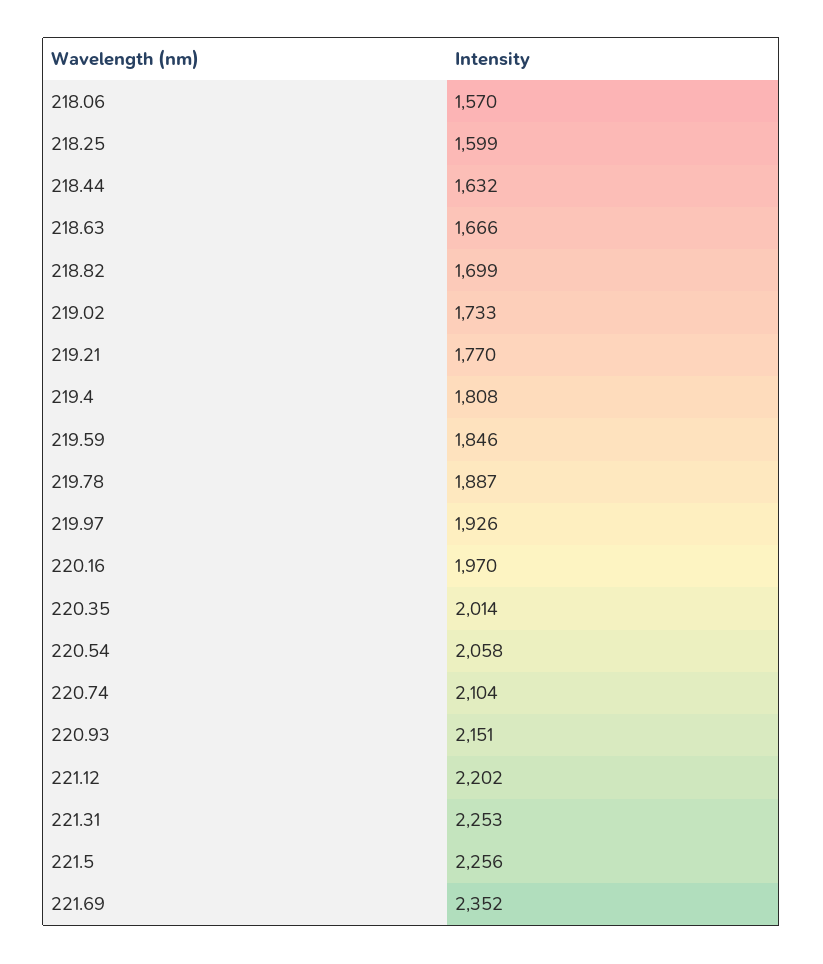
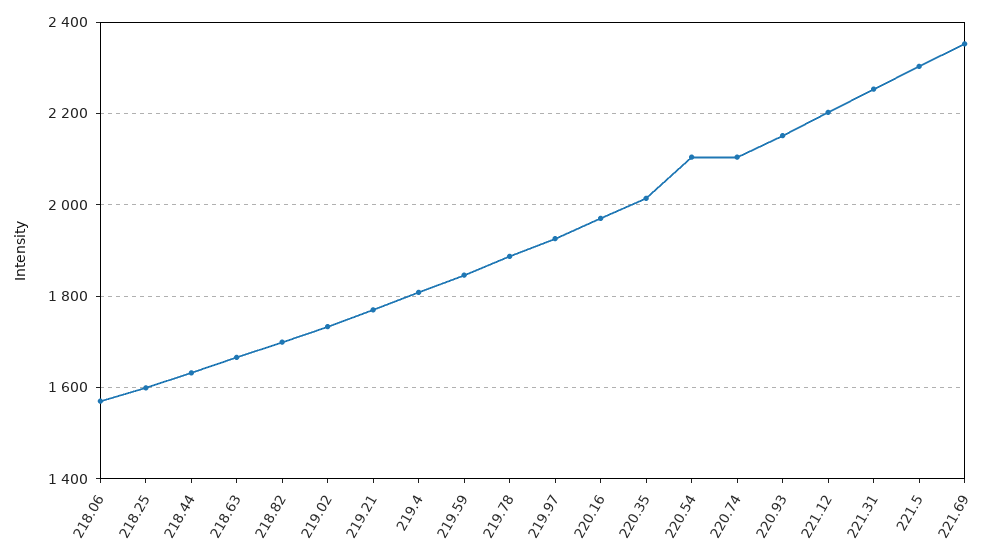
  {
    "218.06": 1570,
    "218.25": 1599,
    "218.44": 1632,
    "218.63": 1666,
    "218.82": 1699,
    "219.02": 1733,
    "219.21": 1770,
    "219.4": 1808,
    "219.59": 1846,
    "219.78": 1887,
    "219.97": 1926,
    "220.16": 1970,
    "220.35": 2014,
-   "220.54": 2058,
+   "220.54": 2100,
    "220.74": 2104,
    "220.93": 2151,
    "221.12": 2202,
    "221.31": 2253,
-   "221.5": 2256,
+   "221.5": 2300,
    "221.69": 2352
  }

